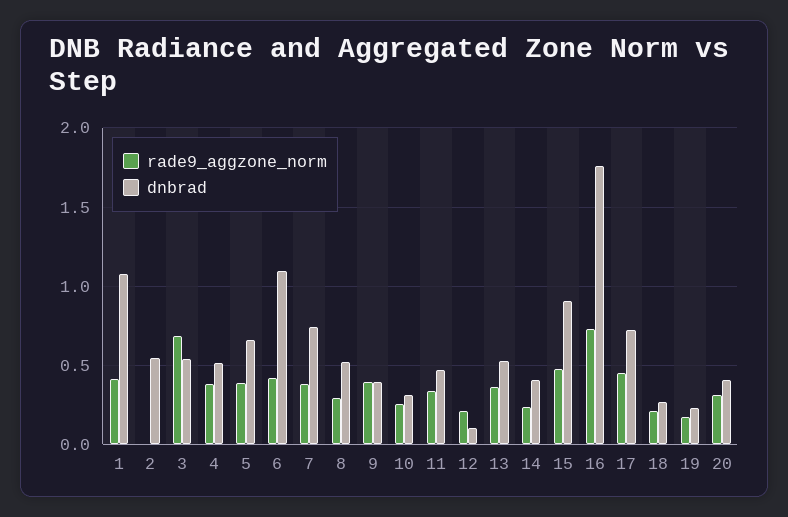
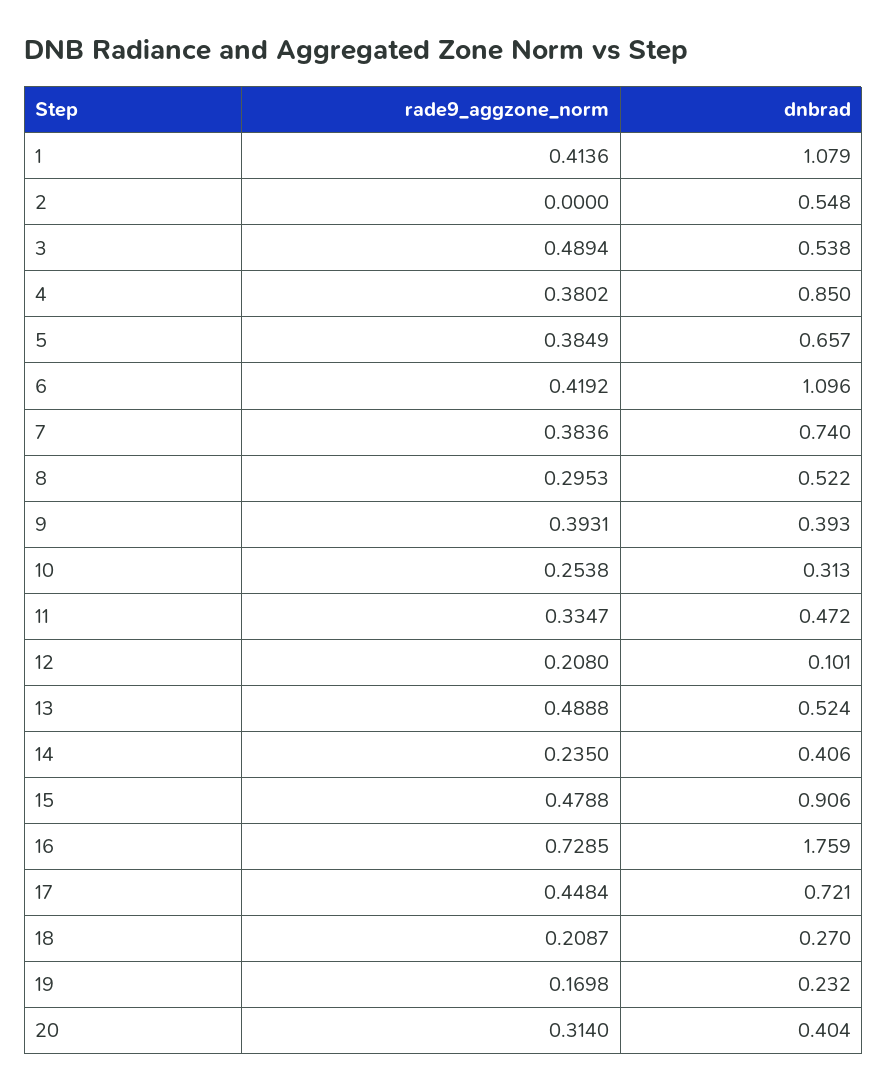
  {
    "rade9_aggzone_norm": {
      "1": 0.4136,
      "2": 0,
-     "3": 0.7,
+     "3": 0.4894,
      "4": 0.3802,
      "5": 0.3849,
      "6": 0.4192,
      "7": 0.3836,
      "8": 0.2953,
      "9": 0.3931,
      "10": 0.2538,
      "11": 0.3347,
      "12": 0.208,
-     "13": 0.35,
+     "13": 0.4888,
      "14": 0.235,
      "15": 0.4788,
      "16": 0.7285,
      "17": 0.4484,
      "18": 0.2087,
      "19": 0.1698,
      "20": 0.314
    },
    "dnbrad": {
      "1": 1.079,
      "2": 0.548,
      "3": 0.538,
-     "4": 0.5,
+     "4": 0.85,
      "5": 0.657,
      "6": 1.096,
      "7": 0.74,
      "8": 0.522,
      "9": 0.393,
      "10": 0.313,
      "11": 0.472,
      "12": 0.101,
      "13": 0.524,
      "14": 0.406,
      "15": 0.906,
      "16": 1.759,
      "17": 0.721,
      "18": 0.27,
      "19": 0.232,
      "20": 0.404
    }
  }

